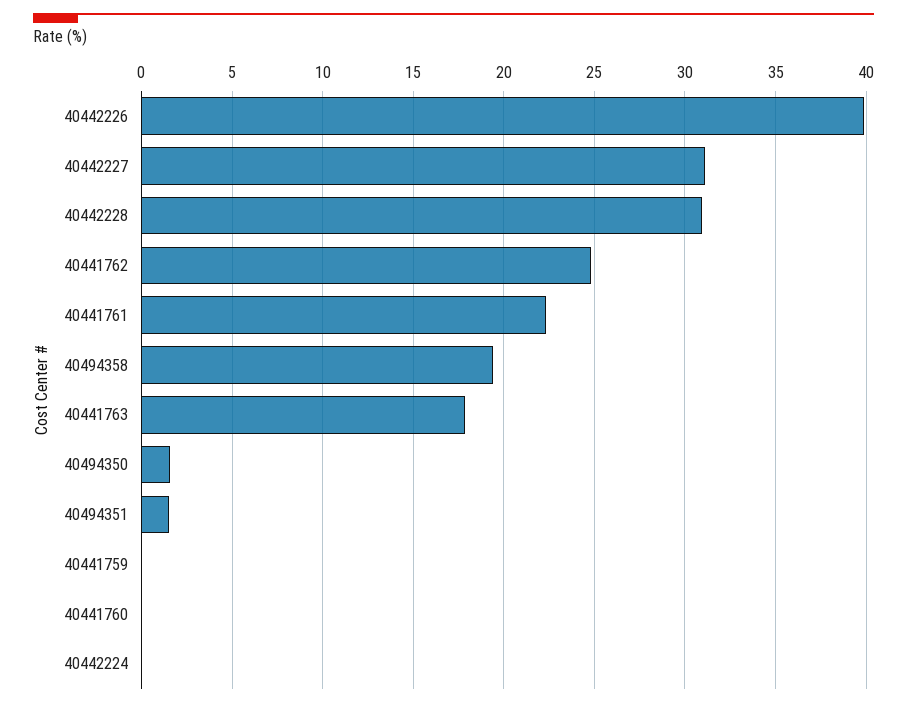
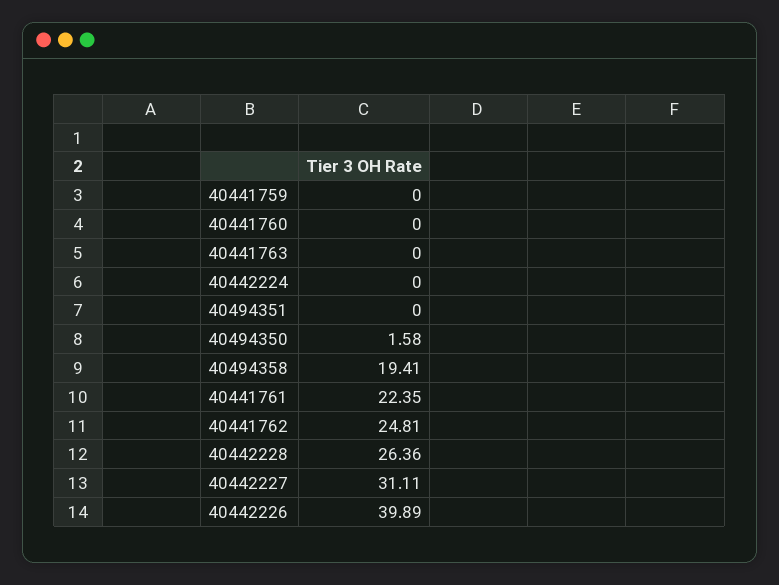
  {
    "40442226": 39.89,
    "40442227": 31.11,
-   "40442228": 31,
+   "40442228": 26.36,
    "40441762": 24.81,
    "40441761": 22.35,
    "40494358": 19.41,
-   "40441763": 18,
+   "40441763": 0,
    "40494350": 1.58,
-   "40494351": 1.5,
+   "40494351": 0,
    "40441759": 0,
    "40441760": 0,
    "40442224": 0
  }

